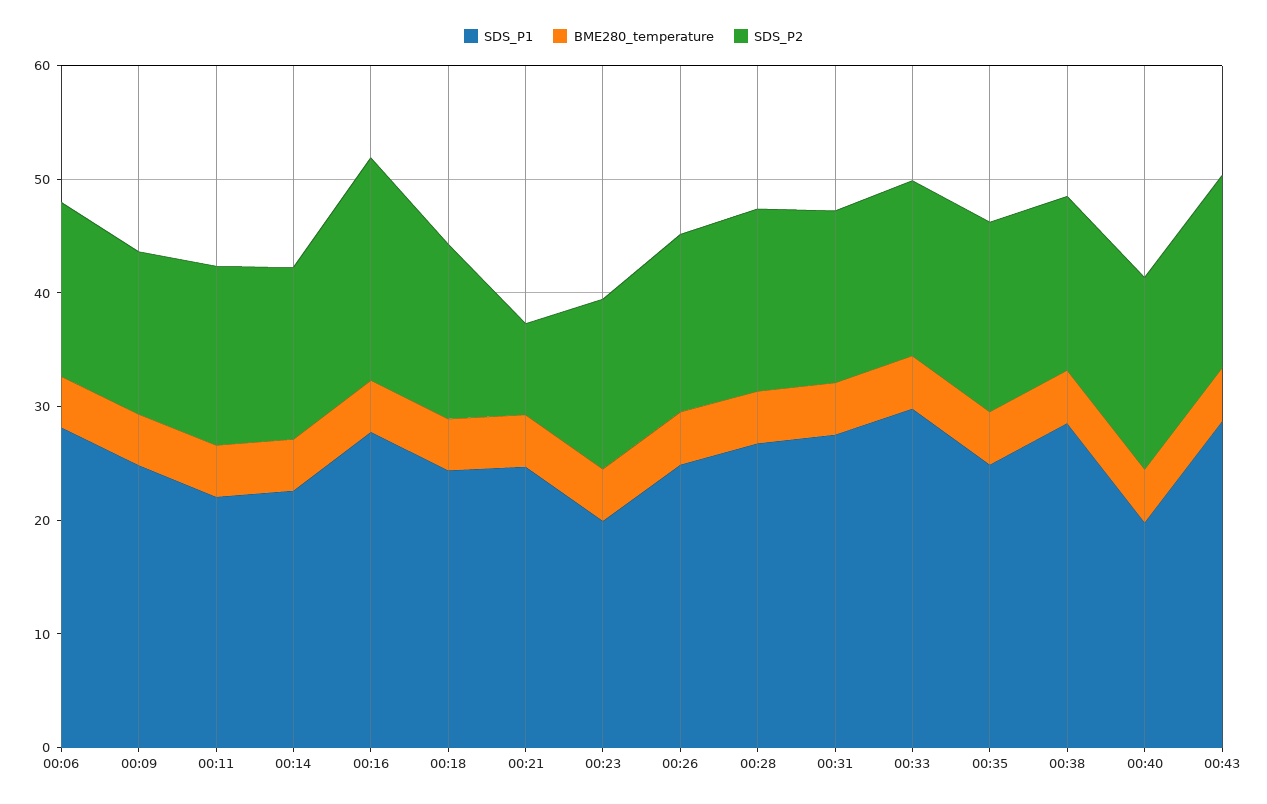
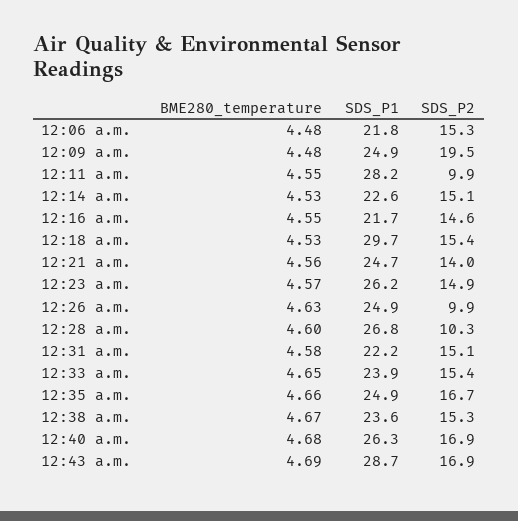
  {
    "SDS_P1": {
-     "00:06": 28,
+     "00:06": 21.8,
      "00:09": 24.9,
-     "00:11": 22,
+     "00:11": 28.2,
      "00:14": 22.6,
-     "00:16": 28,
+     "00:16": 21.7,
-     "00:18": 24,
+     "00:18": 29.7,
      "00:21": 24.7,
-     "00:23": 20,
+     "00:23": 26.2,
      "00:26": 24.9,
      "00:28": 26.8,
-     "00:31": 28,
+     "00:31": 22.2,
-     "00:33": 30,
+     "00:33": 23.9,
      "00:35": 24.9,
-     "00:38": 28,
+     "00:38": 23.6,
-     "00:40": 20,
+     "00:40": 26.3,
      "00:43": 28.7
    },
    "BME280_temperature": {
      "00:06": 4.48,
      "00:09": 4.48,
      "00:11": 4.55,
      "00:14": 4.53,
      "00:16": 4.55,
      "00:18": 4.53,
      "00:21": 4.56,
      "00:23": 4.57,
      "00:26": 4.63,
      "00:28": 4.6,
      "00:31": 4.58,
      "00:33": 4.65,
      "00:35": 4.66,
      "00:38": 4.67,
      "00:40": 4.68,
      "00:43": 4.69
    },
    "SDS_P2": {
      "00:06": 15.3,
-     "00:09": 14,
+     "00:09": 19.5,
-     "00:11": 16,
+     "00:11": 9.9,
      "00:14": 15.1,
-     "00:16": 20,
+     "00:16": 14.6,
      "00:18": 15.4,
-     "00:21": 8,
+     "00:21": 14,
      "00:23": 14.9,
-     "00:26": 16,
+     "00:26": 9.9,
-     "00:28": 16,
+     "00:28": 10.3,
      "00:31": 15.1,
      "00:33": 15.4,
      "00:35": 16.7,
      "00:38": 15.3,
      "00:40": 16.9,
      "00:43": 16.9
    }
  }

